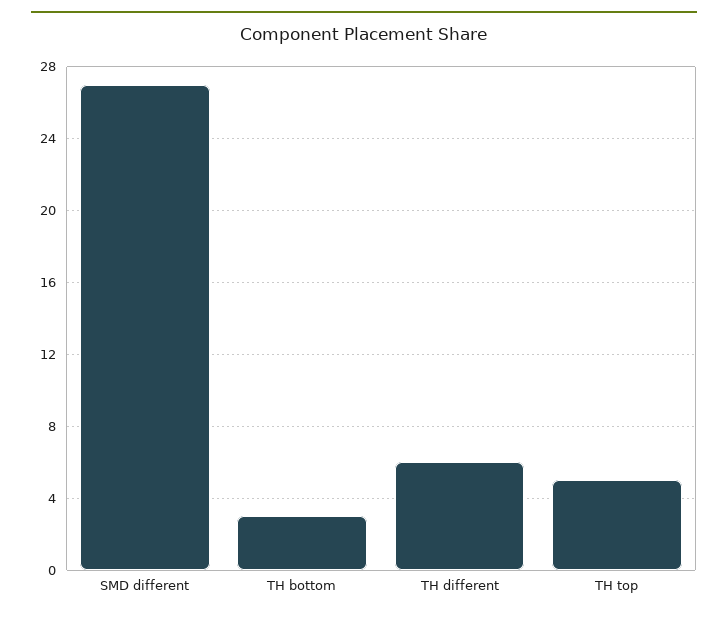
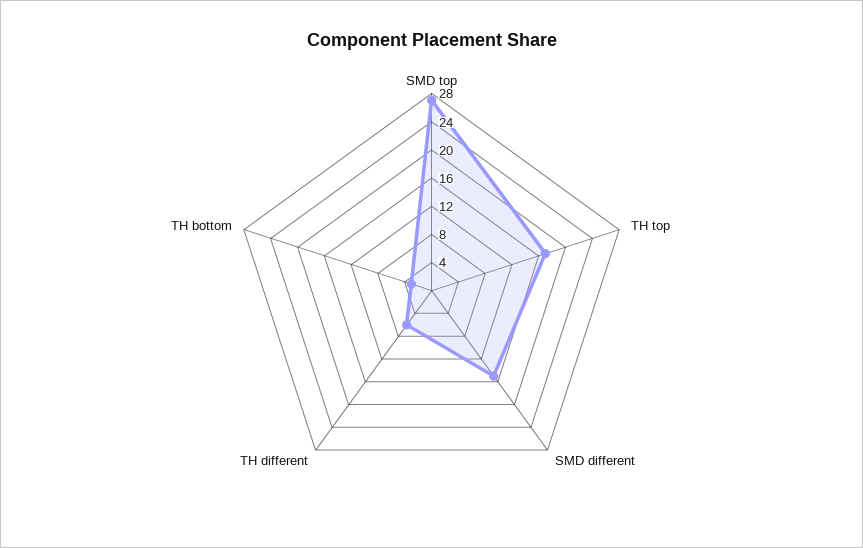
  {
-   "SMD different": 27,
+   "SMD different": 16,
    "TH bottom": 3,
    "TH different": 6,
-   "TH top": 5
+   "TH top": 16,
+   "SMD top": 28
  }

